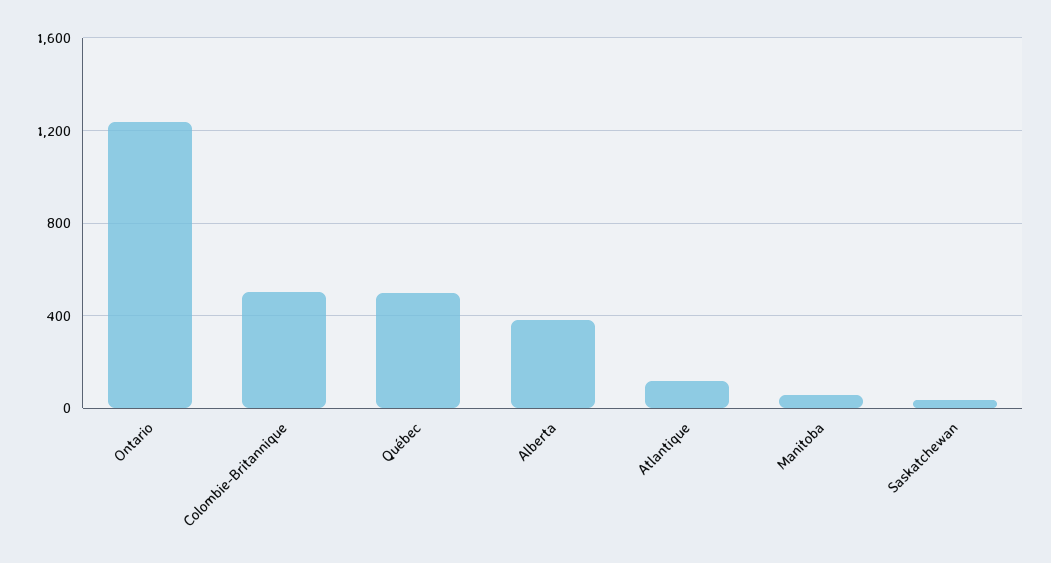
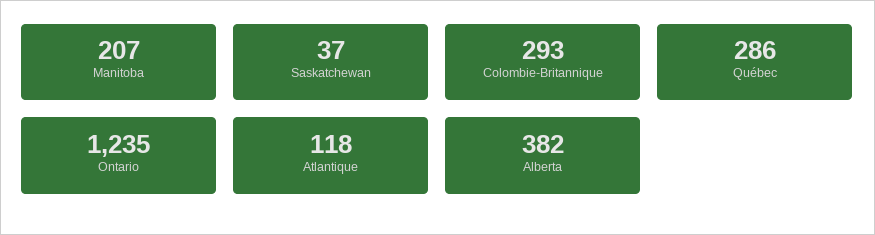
  {
    "Ontario": 1235,
-   "Colombie-Britannique": 500,
+   "Colombie-Britannique": 293,
-   "Québec": 500,
+   "Québec": 286,
    "Alberta": 382,
    "Atlantique": 118,
-   "Manitoba": 50,
+   "Manitoba": 207,
    "Saskatchewan": 37
  }

